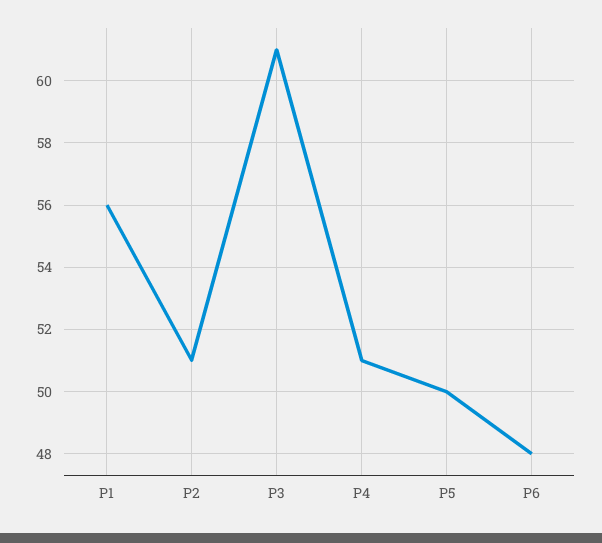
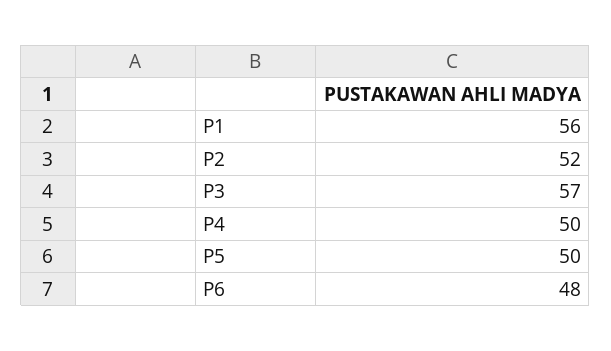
  {
    "P1": 56,
-   "P2": 51,
+   "P2": 52,
-   "P3": 61,
+   "P3": 57,
-   "P4": 51,
+   "P4": 50,
    "P5": 50,
    "P6": 48
  }

